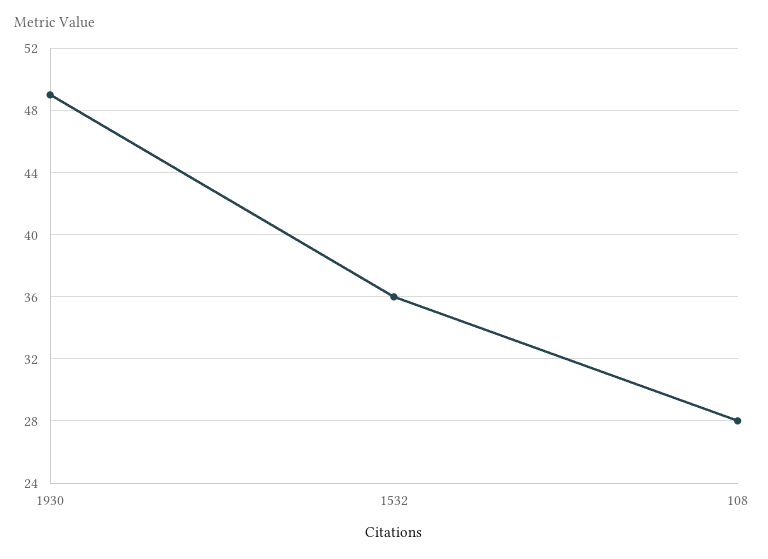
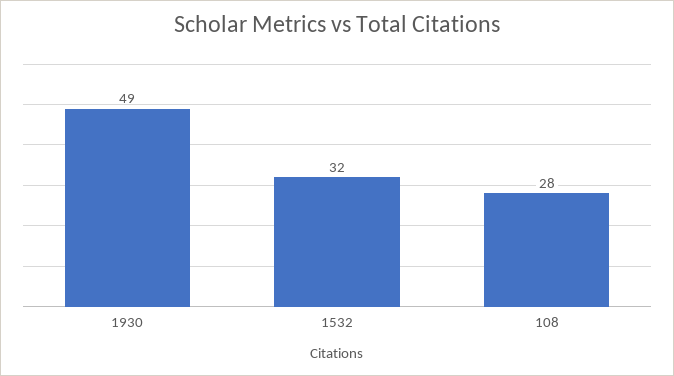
  {
    "1930": 49,
-   "1532": 36,
+   "1532": 32,
    "108": 28
  }

